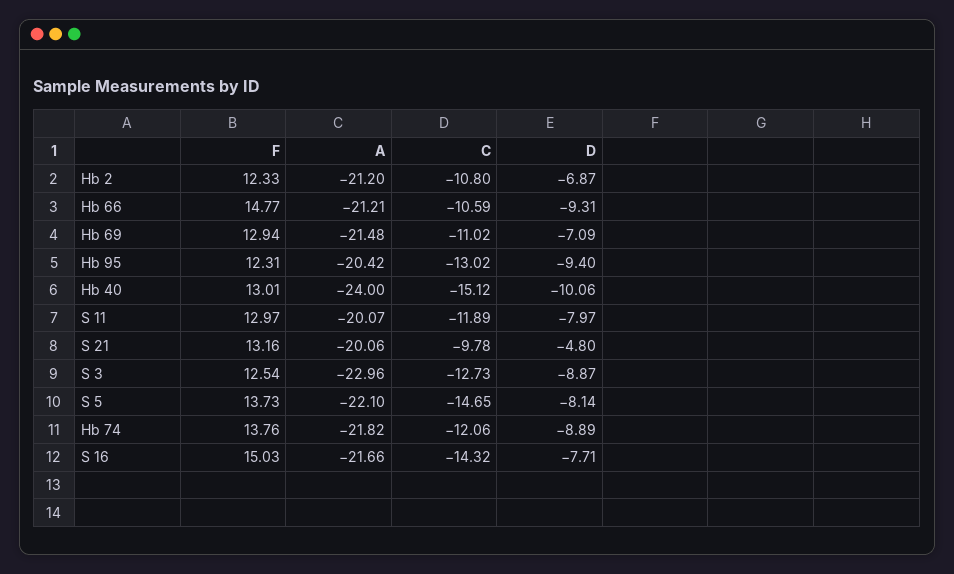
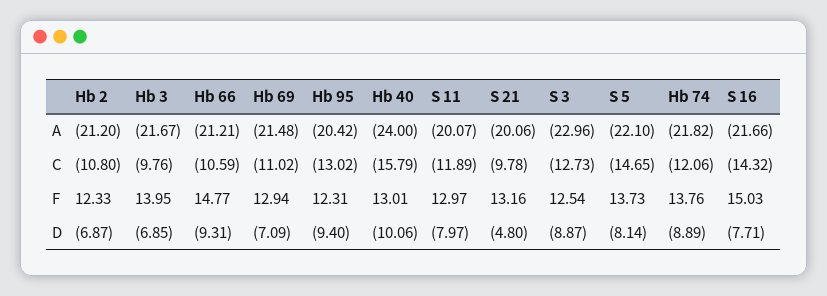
  {
    "F": {
      "Hb 2": 12.33,
      "Hb 66": 14.77,
      "Hb 69": 12.94,
      "Hb 95": 12.31,
      "Hb 40": 13.01,
      "S 11": 12.97,
      "S 21": 13.16,
      "S 3": 12.54,
      "S 5": 13.73,
      "Hb 74": 13.76,
-     "S 16": 15.03
+     "S 16": 15.03,
+     "Hb 3": 13.95
    },
    "A": {
      "Hb 2": -21.2,
      "Hb 66": -21.21,
      "Hb 69": -21.48,
      "Hb 95": -20.42,
      "Hb 40": -24,
      "S 11": -20.07,
      "S 21": -20.06,
      "S 3": -22.96,
      "S 5": -22.1,
      "Hb 74": -21.82,
-     "S 16": -21.66
+     "S 16": -21.66,
+     "Hb 3": -21.67
    },
    "C": {
      "Hb 2": -10.8,
      "Hb 66": -10.59,
      "Hb 69": -11.02,
      "Hb 95": -13.02,
-     "Hb 40": -15.12,
+     "Hb 40": -15.79,
      "S 11": -11.89,
      "S 21": -9.78,
      "S 3": -12.73,
      "S 5": -14.65,
      "Hb 74": -12.06,
-     "S 16": -14.32
+     "S 16": -14.32,
+     "Hb 3": -9.76
    },
    "D": {
      "Hb 2": -6.87,
      "Hb 66": -9.31,
      "Hb 69": -7.09,
      "Hb 95": -9.4,
      "Hb 40": -10.06,
      "S 11": -7.97,
      "S 21": -4.8,
      "S 3": -8.87,
      "S 5": -8.14,
      "Hb 74": -8.89,
-     "S 16": -7.71
+     "S 16": -7.71,
+     "Hb 3": -6.85
    }
  }

